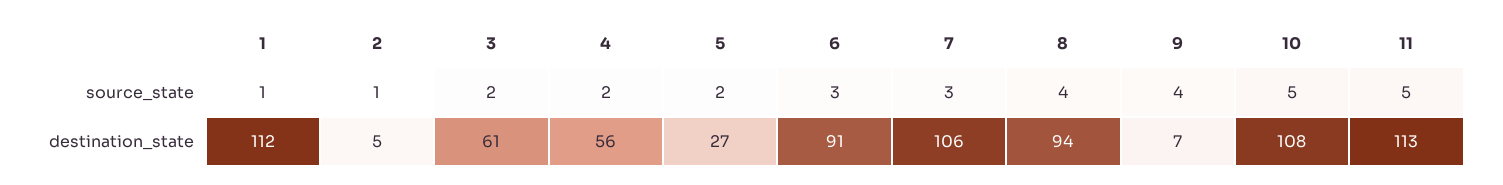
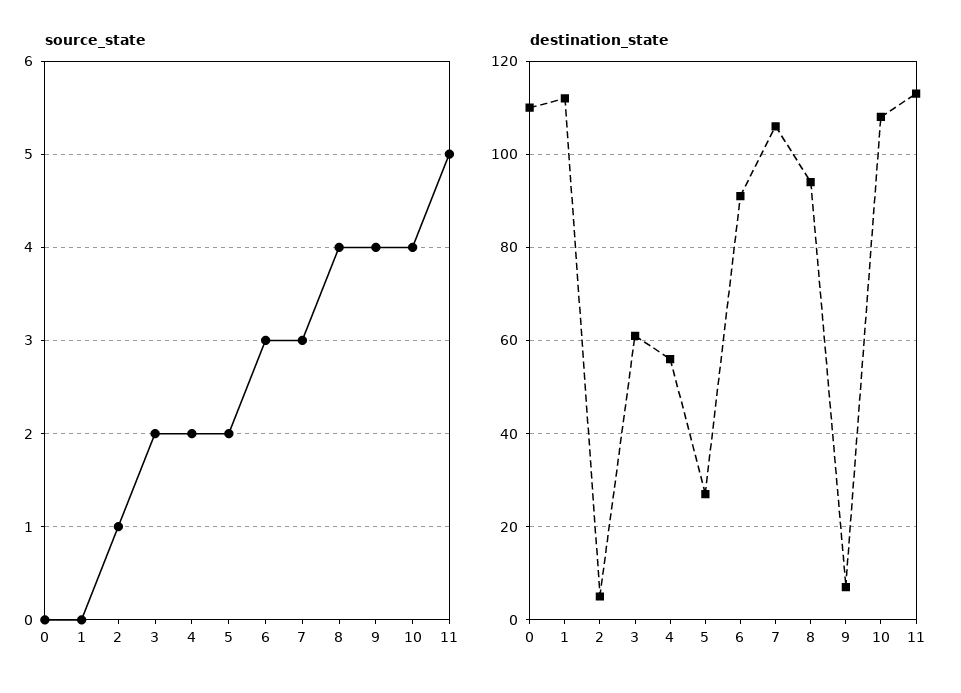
  {
    "source_state": {
-     "1": 1,
+     "1": 0,
      "2": 1,
      "3": 2,
      "4": 2,
      "5": 2,
      "6": 3,
      "7": 3,
      "8": 4,
      "9": 4,
-     "10": 5,
+     "10": 4,
-     "11": 5
+     "11": 5,
+     "0": 0
    },
    "destination_state": {
      "1": 112,
      "2": 5,
      "3": 61,
      "4": 56,
      "5": 27,
      "6": 91,
      "7": 106,
      "8": 94,
      "9": 7,
      "10": 108,
-     "11": 113
+     "11": 113,
+     "0": 110
    }
  }

